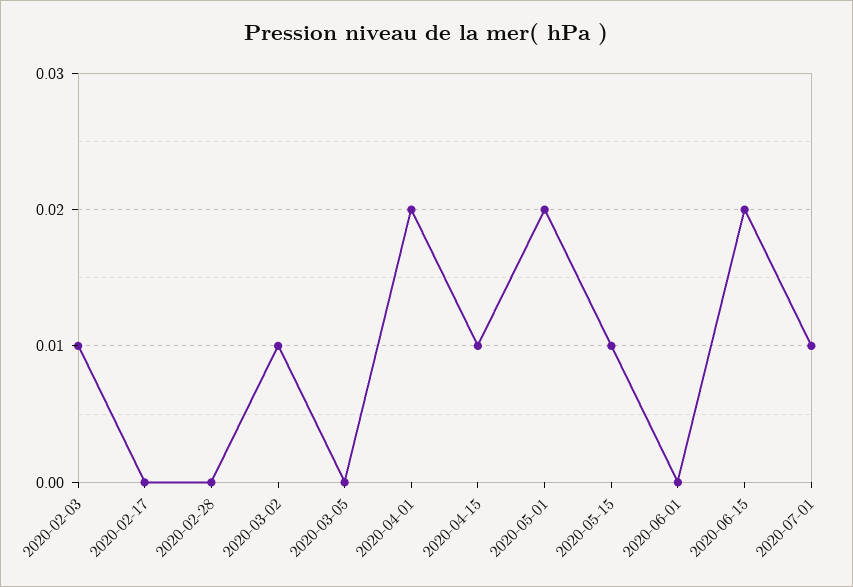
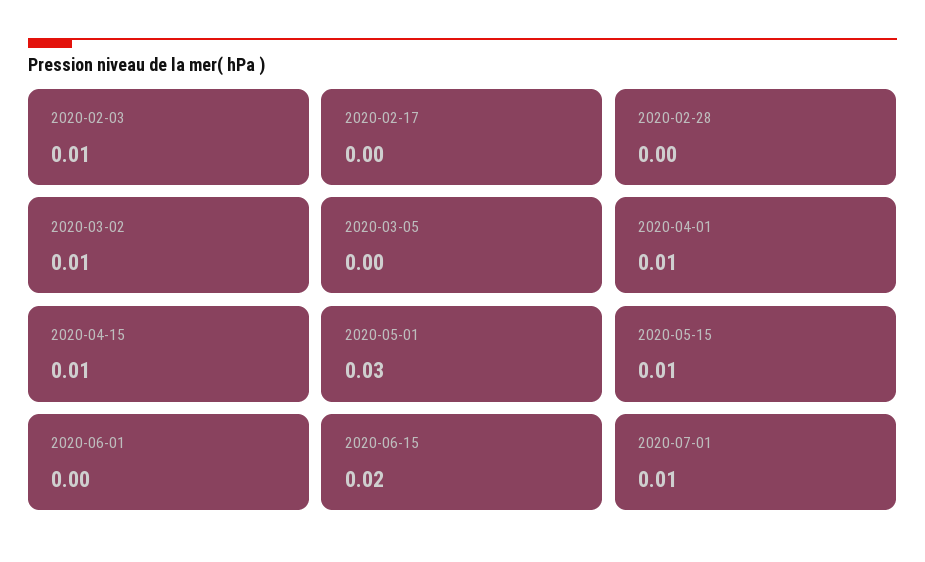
  {
    "2020-02-03": 0.01,
    "2020-02-17": 0,
    "2020-02-28": 0,
    "2020-03-02": 0.01,
    "2020-03-05": 0,
-   "2020-04-01": 0.02,
+   "2020-04-01": 0.01,
    "2020-04-15": 0.01,
-   "2020-05-01": 0.02,
+   "2020-05-01": 0.03,
    "2020-05-15": 0.01,
    "2020-06-01": 0,
    "2020-06-15": 0.02,
    "2020-07-01": 0.01
  }

